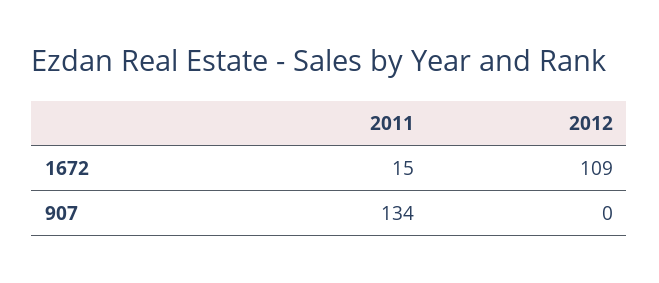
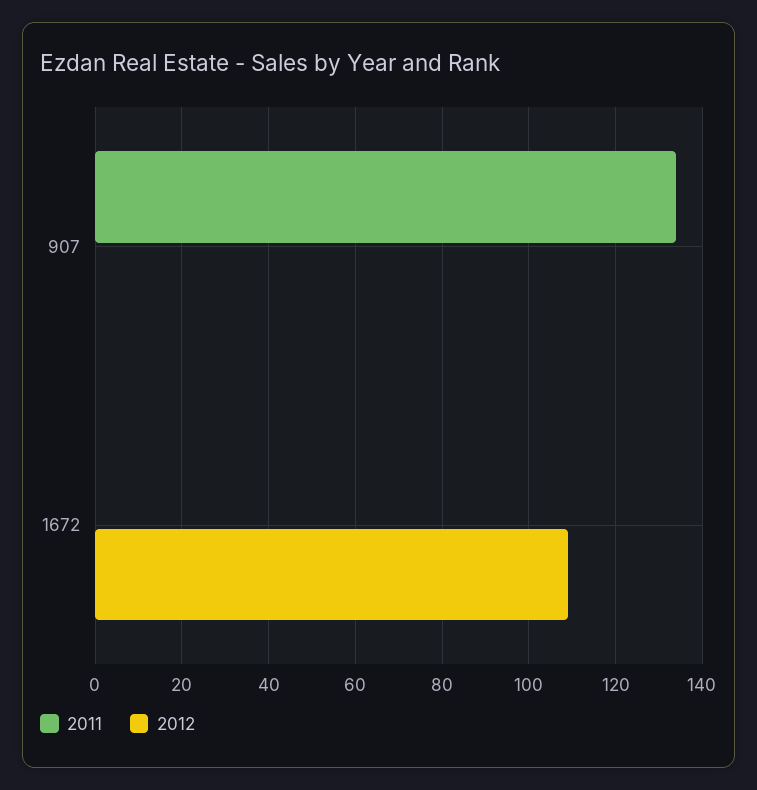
  {
    "2011": {
-     "1672": 15,
+     "1672": 0,
      "907": 134
    },
    "2012": {
      "1672": 109,
      "907": 0
    }
  }

